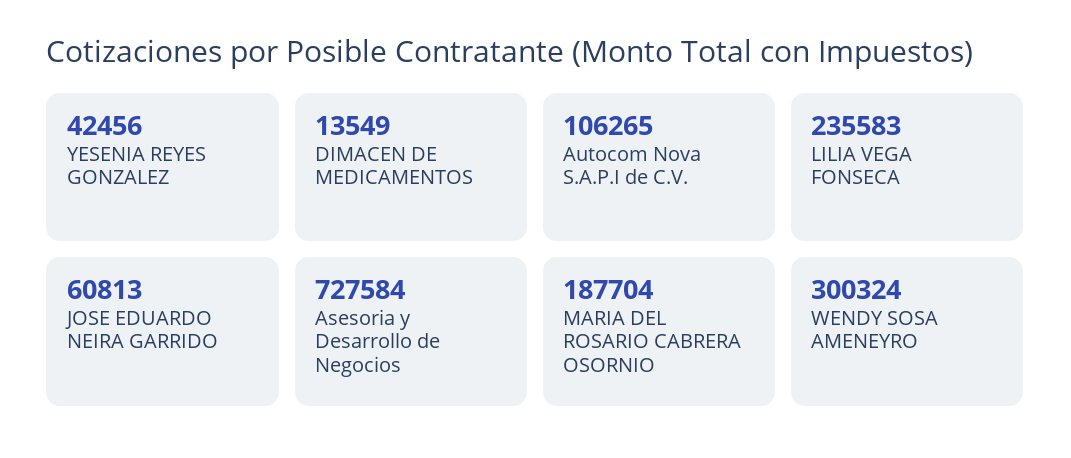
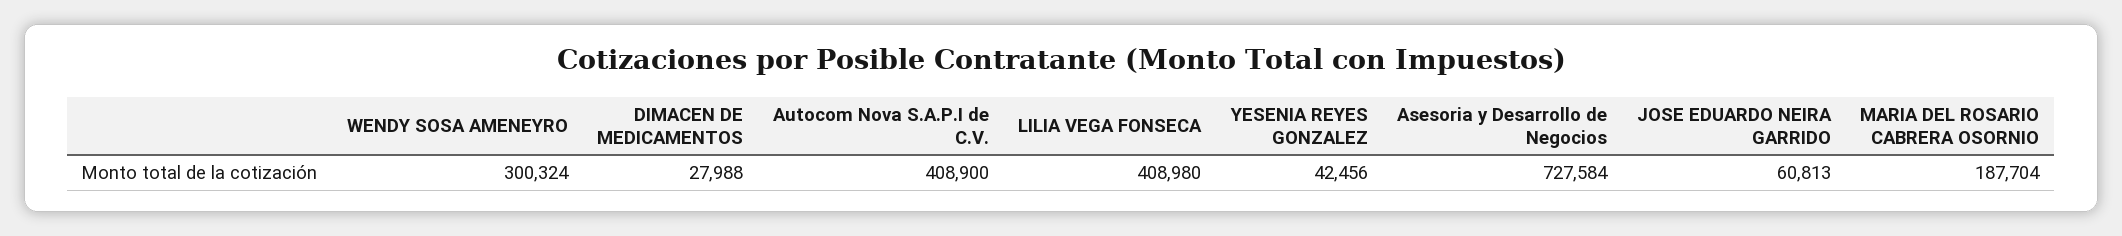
  {
    "YESENIA REYES GONZALEZ": 42456,
-   "DIMACEN DE MEDICAMENTOS": 13549,
+   "DIMACEN DE MEDICAMENTOS": 27988,
-   "Autocom Nova S.A.P.I de C.V.": 106265,
+   "Autocom Nova S.A.P.I de C.V.": 408900,
-   "LILIA VEGA FONSECA": 235583,
+   "LILIA VEGA FONSECA": 408980,
    "JOSE EDUARDO NEIRA GARRIDO": 60813,
    "Asesoria y Desarrollo de Negocios": 727584,
    "MARIA DEL ROSARIO CABRERA OSORNIO": 187704,
    "WENDY SOSA AMENEYRO": 300324
  }

